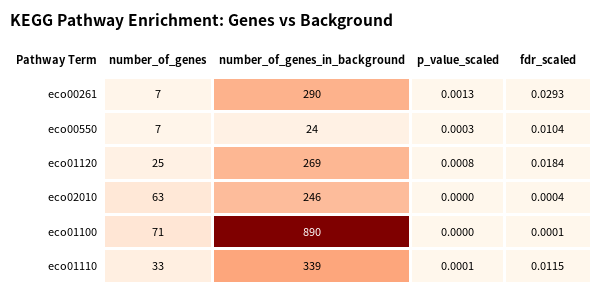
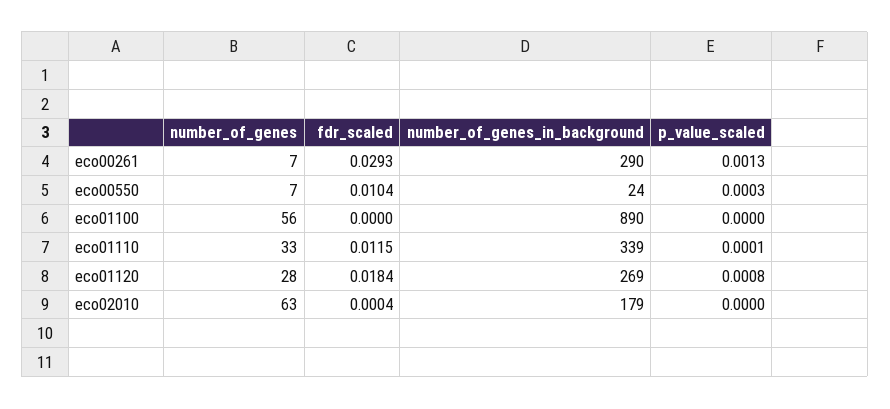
  {
    "number_of_genes": {
      "eco00261": 7,
      "eco00550": 7,
-     "eco01120": 25,
+     "eco01120": 28,
      "eco02010": 63,
-     "eco01100": 71,
+     "eco01100": 56,
      "eco01110": 33
    },
    "number_of_genes_in_background": {
      "eco00261": 290,
      "eco00550": 24,
      "eco01120": 269,
-     "eco02010": 246,
+     "eco02010": 179,
      "eco01100": 890,
      "eco01110": 339
    },
    "p_value_scaled": {
      "eco00261": 0.0013,
      "eco00550": 0.0003,
      "eco01120": 0.0008,
      "eco02010": 0,
      "eco01100": 0,
      "eco01110": 0.0001
    },
    "fdr_scaled": {
      "eco00261": 0.0293,
      "eco00550": 0.0104,
      "eco01120": 0.0184,
      "eco02010": 0.0004,
-     "eco01100": 0.0001,
+     "eco01100": 0,
      "eco01110": 0.0115
    }
  }

